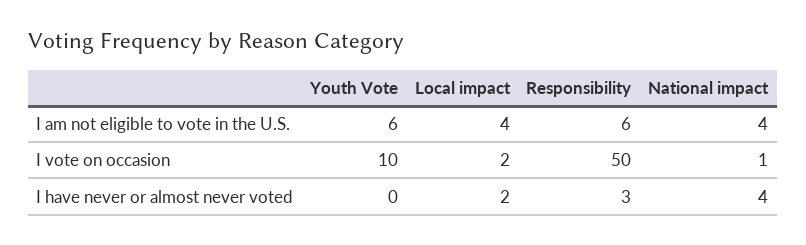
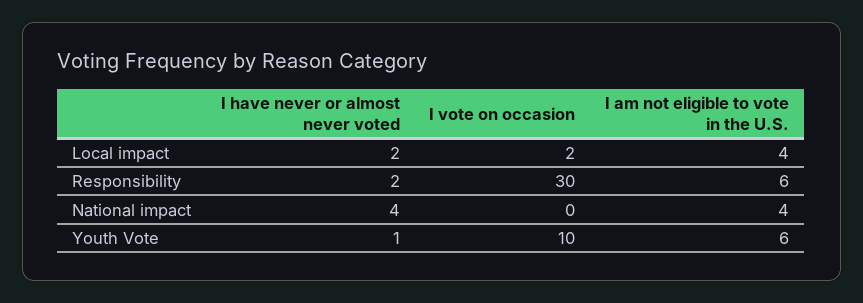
  {
    "Youth Vote": {
      "I am not eligible to vote in the U.S.": 6,
      "I vote on occasion": 10,
-     "I have never or almost never voted": 0
+     "I have never or almost never voted": 1
    },
    "Local impact": {
      "I am not eligible to vote in the U.S.": 4,
      "I vote on occasion": 2,
      "I have never or almost never voted": 2
    },
    "Responsibility": {
      "I am not eligible to vote in the U.S.": 6,
-     "I vote on occasion": 50,
+     "I vote on occasion": 30,
-     "I have never or almost never voted": 3
+     "I have never or almost never voted": 2
    },
    "National impact": {
      "I am not eligible to vote in the U.S.": 4,
-     "I vote on occasion": 1,
+     "I vote on occasion": 0,
      "I have never or almost never voted": 4
    }
  }

